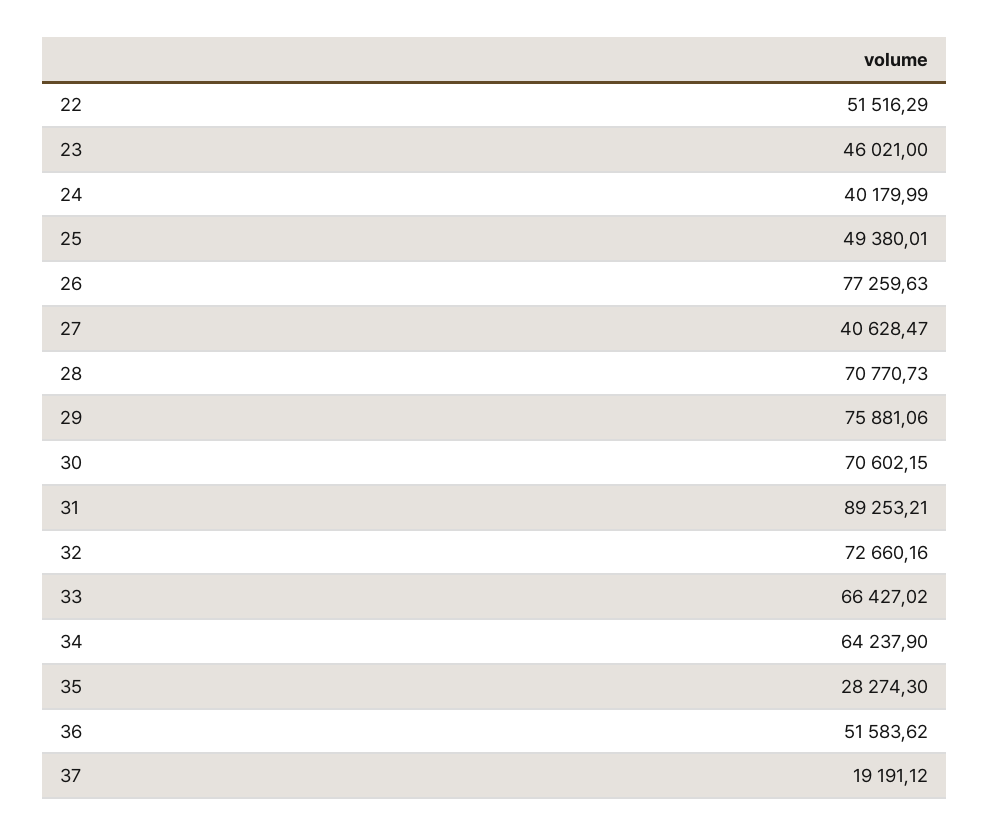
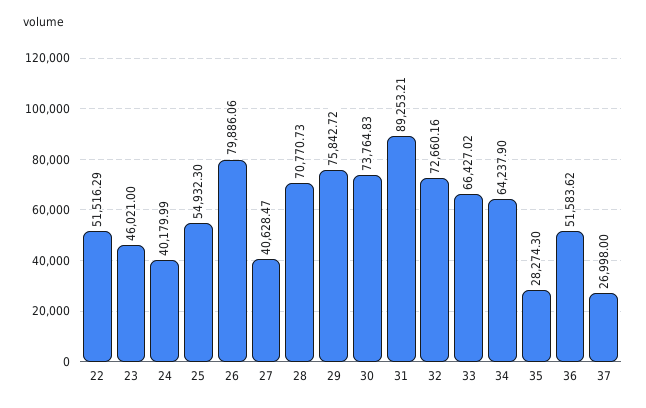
  {
    "22": 51516.29,
    "23": 46021,
    "24": 40179.99,
-   "25": 49380.01,
+   "25": 54932.3,
-   "26": 77259.63,
+   "26": 79886.06,
    "27": 40628.47,
    "28": 70770.73,
-   "29": 75881.06,
+   "29": 75842.72,
-   "30": 70602.15,
+   "30": 73764.83,
    "31": 89253.21,
    "32": 72660.16,
    "33": 66427.02,
    "34": 64237.9,
    "35": 28274.3,
    "36": 51583.62,
-   "37": 19191.12
+   "37": 26998
  }

